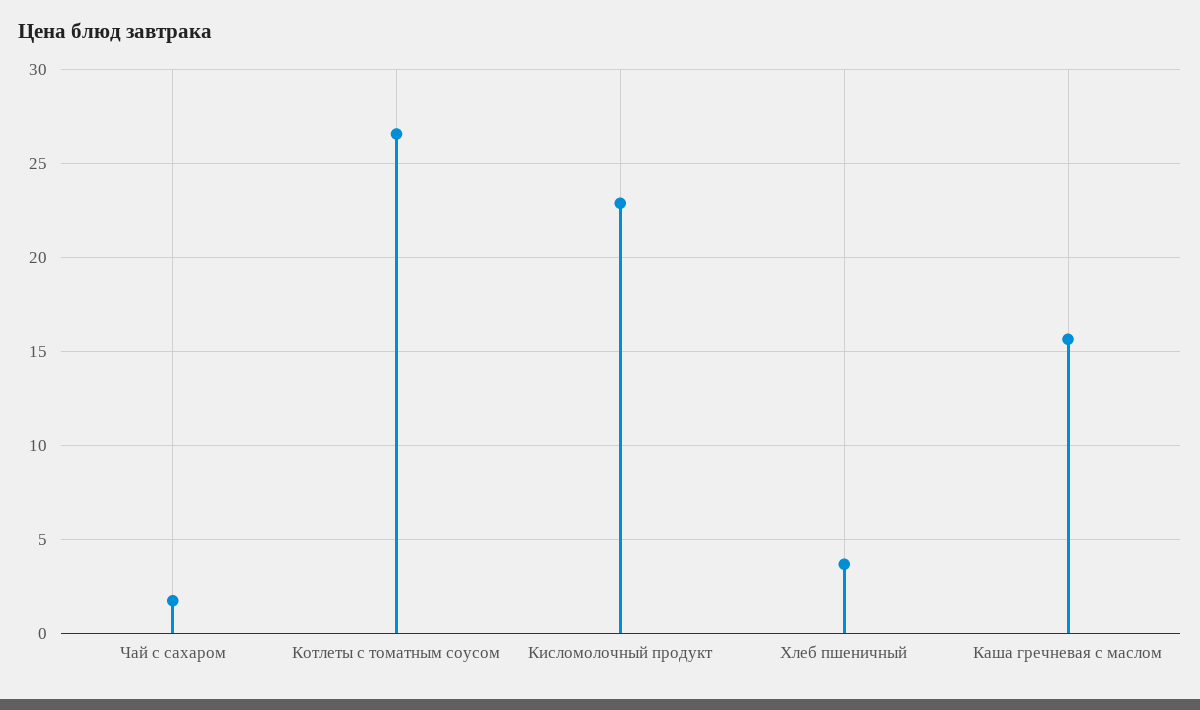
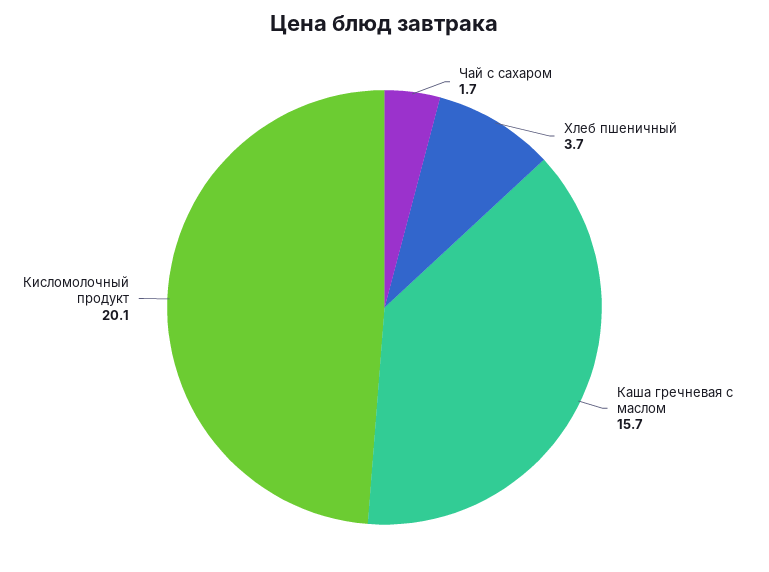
  {
    "Чай с сахаром": 1.7,
-   "Котлеты с томатным соусом": 26.5,
-   "Кисломолочный продукт": 23,
+   "Кисломолочный продукт": 20.1,
    "Хлеб пшеничный": 3.7,
    "Каша гречневая с маслом": 15.7
  }

